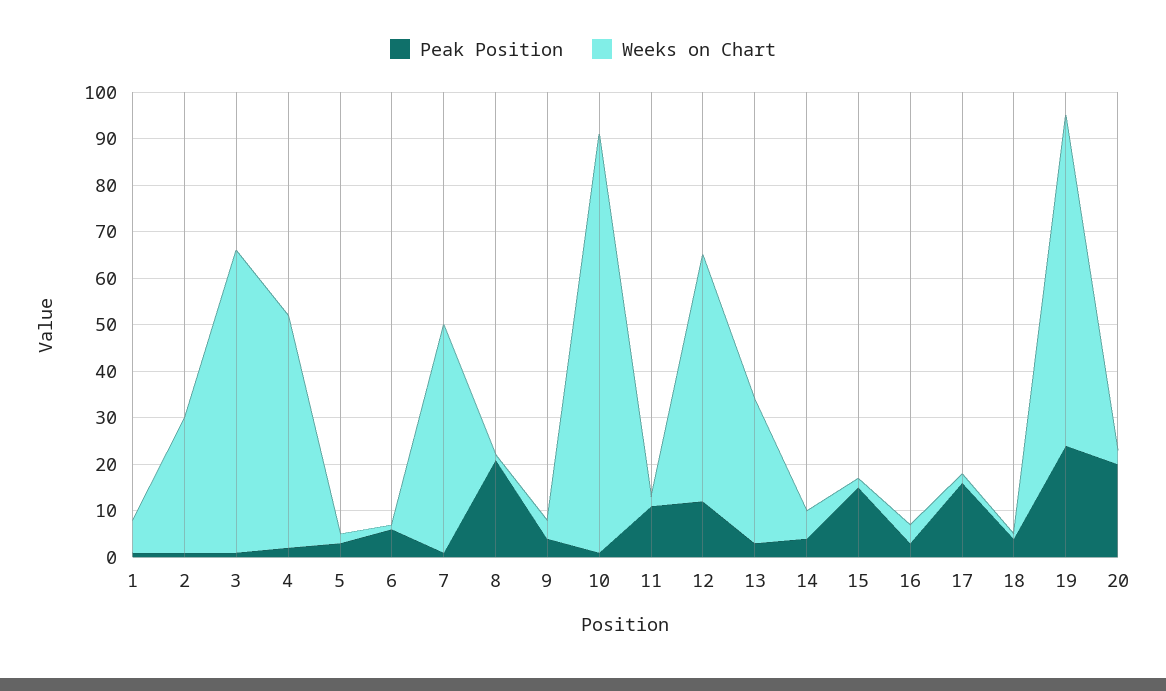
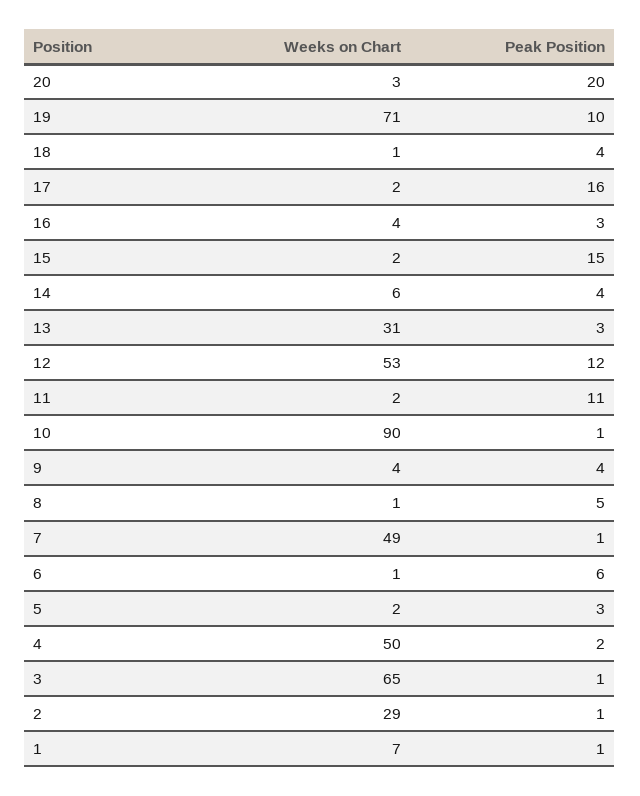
  {
    "Peak Position": {
      "1": 1,
      "2": 1,
      "3": 1,
      "4": 2,
      "5": 3,
      "6": 6,
      "7": 1,
-     "8": 20,
+     "8": 5,
      "9": 4,
      "10": 1,
      "11": 11,
      "12": 12,
      "13": 3,
      "14": 4,
      "15": 15,
      "16": 3,
      "17": 16,
      "18": 4,
-     "19": 25,
+     "19": 10,
      "20": 20
    },
    "Weeks on Chart": {
      "1": 7,
      "2": 29,
      "3": 65,
      "4": 50,
      "5": 2,
      "6": 1,
      "7": 49,
      "8": 1,
      "9": 4,
      "10": 90,
      "11": 2,
      "12": 53,
      "13": 31,
      "14": 6,
      "15": 2,
      "16": 4,
      "17": 2,
      "18": 1,
      "19": 71,
      "20": 3
    }
  }

